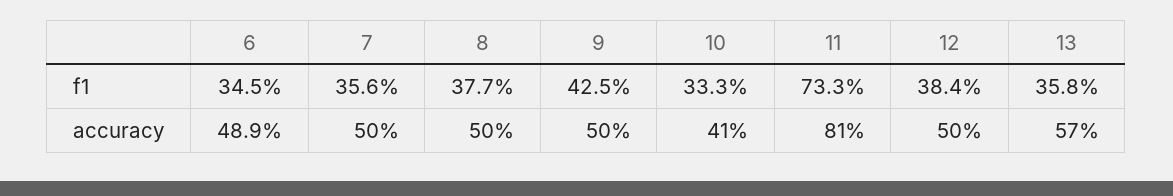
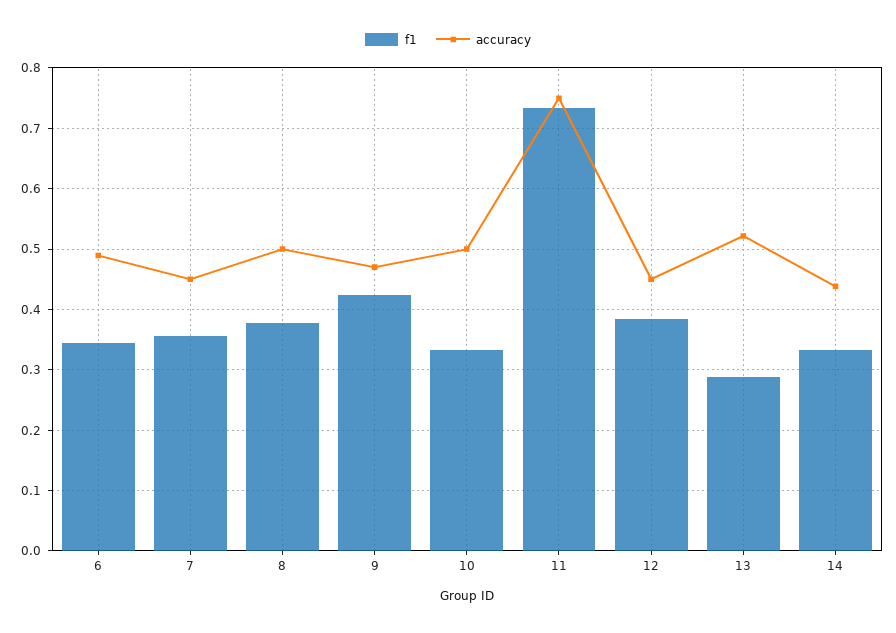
  {
    "f1": {
      "6": 0.345,
      "7": 0.356,
      "8": 0.377,
      "9": 0.425,
      "10": 0.333,
      "11": 0.733,
      "12": 0.384,
-     "13": 0.358
+     "13": 0.29,
+     "14": 0.33
    },
    "accuracy": {
      "6": 0.489,
-     "7": 0.5,
+     "7": 0.45,
      "8": 0.5,
-     "9": 0.5,
+     "9": 0.47,
-     "10": 0.41,
+     "10": 0.5,
-     "11": 0.81,
+     "11": 0.75,
-     "12": 0.5,
+     "12": 0.45,
-     "13": 0.57
+     "13": 0.52,
+     "14": 0.44
    }
  }

